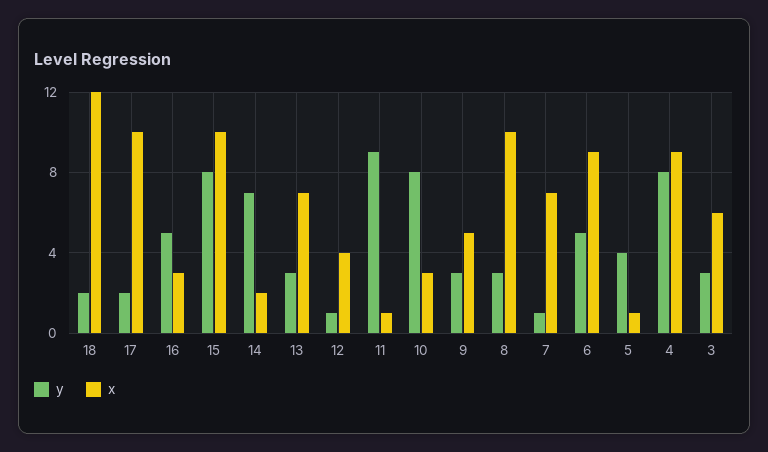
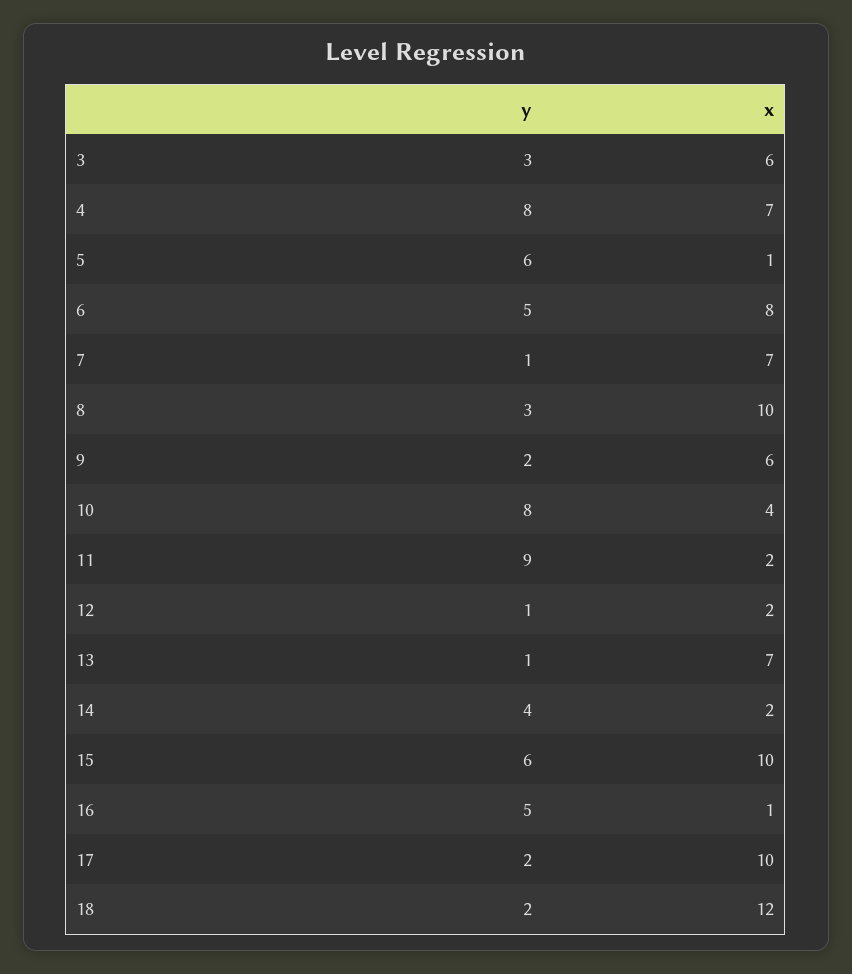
  {
    "y": {
      "18": 2,
      "17": 2,
      "16": 5,
-     "15": 8,
+     "15": 6,
-     "14": 7,
+     "14": 4,
-     "13": 3,
+     "13": 1,
      "12": 1,
      "11": 9,
      "10": 8,
-     "9": 3,
+     "9": 2,
      "8": 3,
      "7": 1,
      "6": 5,
-     "5": 4,
+     "5": 6,
      "4": 8,
      "3": 3
    },
    "x": {
      "18": 12,
      "17": 10,
-     "16": 3,
+     "16": 1,
      "15": 10,
      "14": 2,
      "13": 7,
-     "12": 4,
+     "12": 2,
-     "11": 1,
+     "11": 2,
-     "10": 3,
+     "10": 4,
-     "9": 5,
+     "9": 6,
      "8": 10,
      "7": 7,
-     "6": 9,
+     "6": 8,
      "5": 1,
-     "4": 9,
+     "4": 7,
      "3": 6
    }
  }

